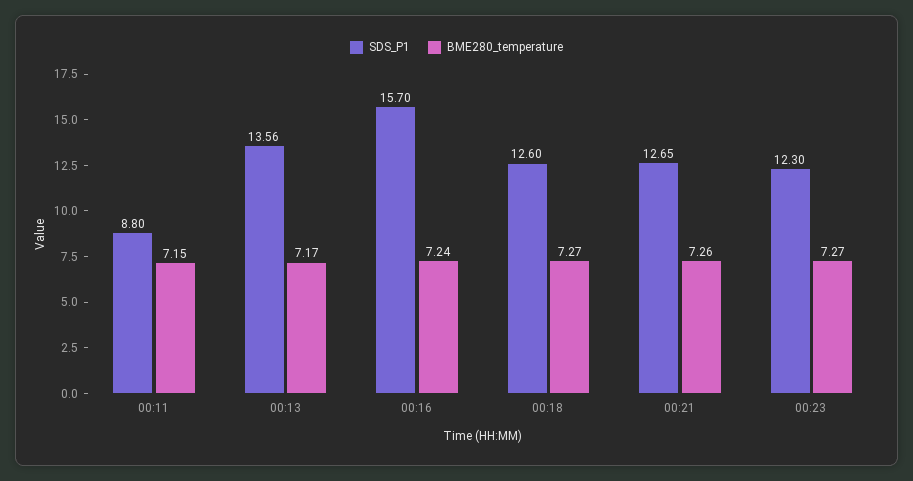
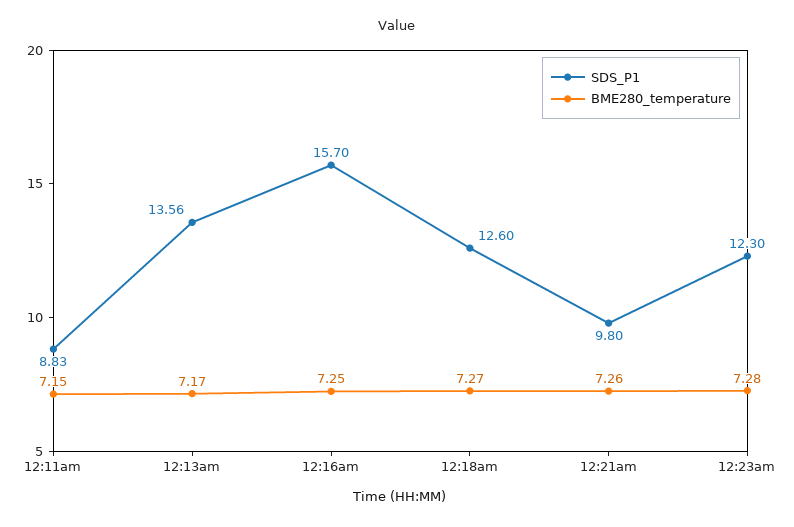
  {
    "SDS_P1": {
-     "00:11": 8.8,
+     "00:11": 8.83,
      "00:13": 13.56,
      "00:16": 15.7,
      "00:18": 12.6,
-     "00:21": 12.65,
+     "00:21": 9.8,
      "00:23": 12.3
    },
    "BME280_temperature": {
      "00:11": 7.15,
      "00:13": 7.17,
-     "00:16": 7.24,
+     "00:16": 7.25,
      "00:18": 7.27,
      "00:21": 7.26,
-     "00:23": 7.27
+     "00:23": 7.28
    }
  }

